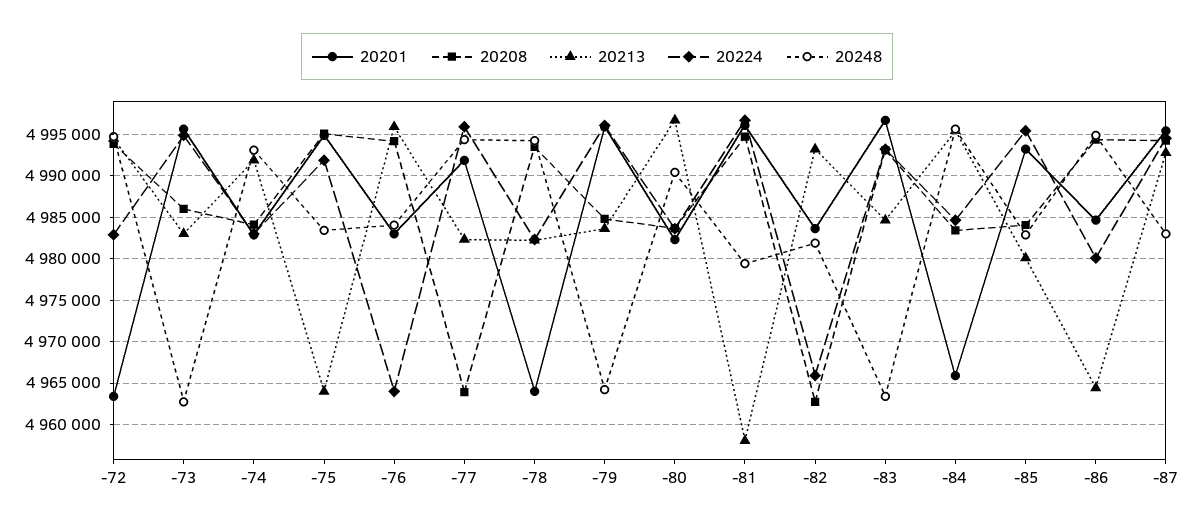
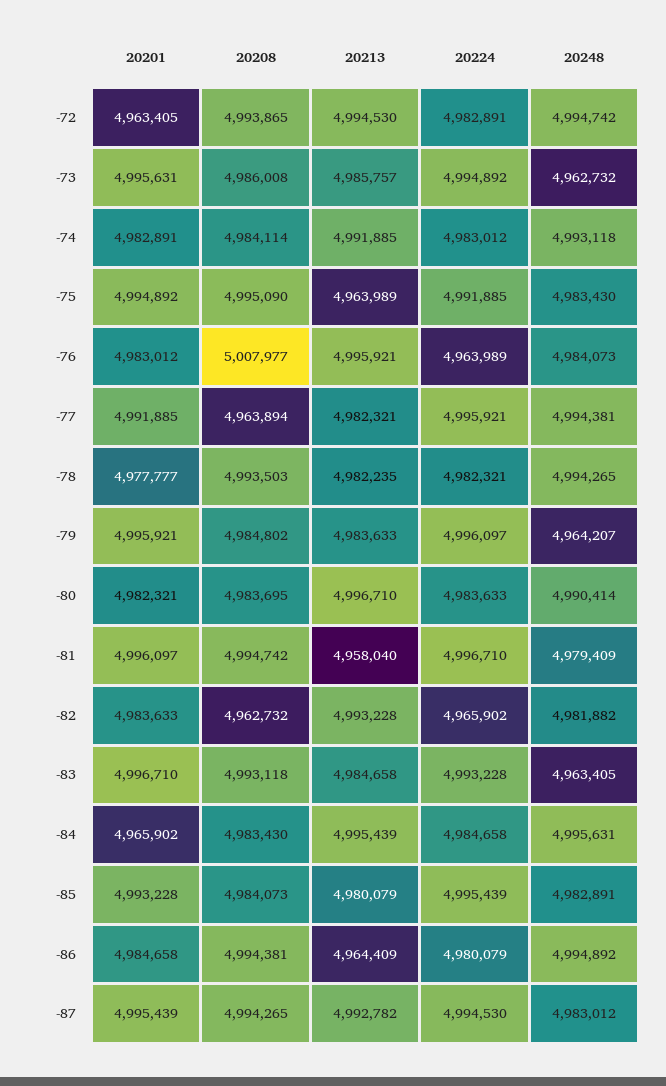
  {
    "20201": {
      "-72": 4963405,
      "-73": 4995631,
      "-74": 4982891,
      "-75": 4994892,
      "-76": 4983012,
      "-77": 4991885,
-     "-78": 4964000,
+     "-78": 4977777,
      "-79": 4995921,
      "-80": 4982321,
      "-81": 4996097,
      "-82": 4983633,
      "-83": 4996710,
      "-84": 4965902,
      "-85": 4993228,
      "-86": 4984658,
      "-87": 4995439
    },
    "20208": {
      "-72": 4993865,
      "-73": 4986008,
      "-74": 4984114,
      "-75": 4995090,
-     "-76": 4994000,
+     "-76": 5007977,
      "-77": 4963894,
      "-78": 4993503,
      "-79": 4984802,
      "-80": 4983695,
      "-81": 4994742,
      "-82": 4962732,
      "-83": 4993118,
      "-84": 4983430,
      "-85": 4984073,
      "-86": 4994381,
      "-87": 4994265
    },
    "20213": {
      "-72": 4994530,
-     "-73": 4983000,
+     "-73": 4985757,
      "-74": 4991885,
      "-75": 4963989,
      "-76": 4995921,
      "-77": 4982321,
      "-78": 4982235,
      "-79": 4983633,
      "-80": 4996710,
      "-81": 4958040,
      "-82": 4993228,
      "-83": 4984658,
      "-84": 4995439,
      "-85": 4980079,
      "-86": 4964409,
      "-87": 4992782
    },
    "20224": {
      "-72": 4982891,
      "-73": 4994892,
      "-74": 4983012,
      "-75": 4991885,
      "-76": 4963989,
      "-77": 4995921,
      "-78": 4982321,
      "-79": 4996097,
      "-80": 4983633,
      "-81": 4996710,
      "-82": 4965902,
      "-83": 4993228,
      "-84": 4984658,
      "-85": 4995439,
      "-86": 4980079,
      "-87": 4994530
    },
    "20248": {
      "-72": 4994742,
      "-73": 4962732,
      "-74": 4993118,
      "-75": 4983430,
      "-76": 4984073,
      "-77": 4994381,
      "-78": 4994265,
      "-79": 4964207,
      "-80": 4990414,
      "-81": 4979409,
      "-82": 4981882,
      "-83": 4963405,
      "-84": 4995631,
      "-85": 4982891,
      "-86": 4994892,
      "-87": 4983012
    }
  }

